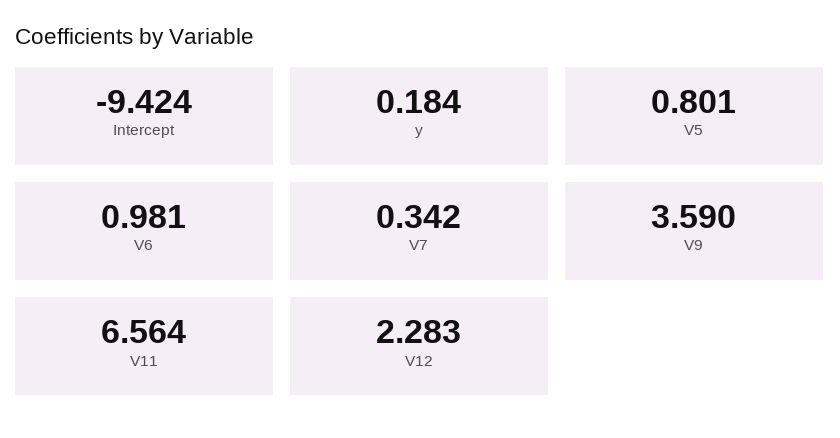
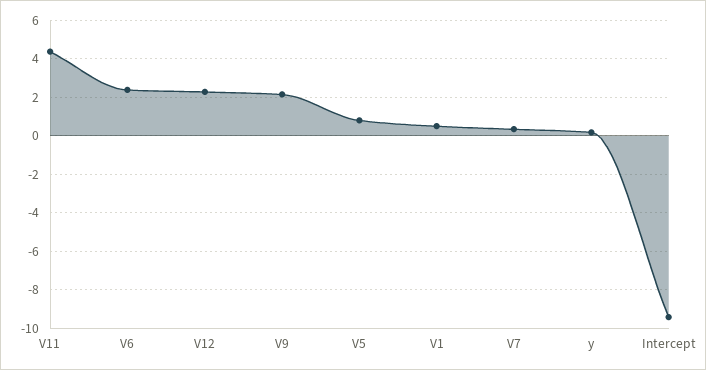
  {
    "Intercept": -9.424,
    "y": 0.184,
    "V5": 0.801,
-   "V6": 0.981,
+   "V6": 2.5,
    "V7": 0.342,
-   "V9": 3.59,
+   "V9": 2,
-   "V11": 6.564,
+   "V11": 4.5,
-   "V12": 2.283
+   "V12": 2.283,
+   "V1": 0.5
  }

